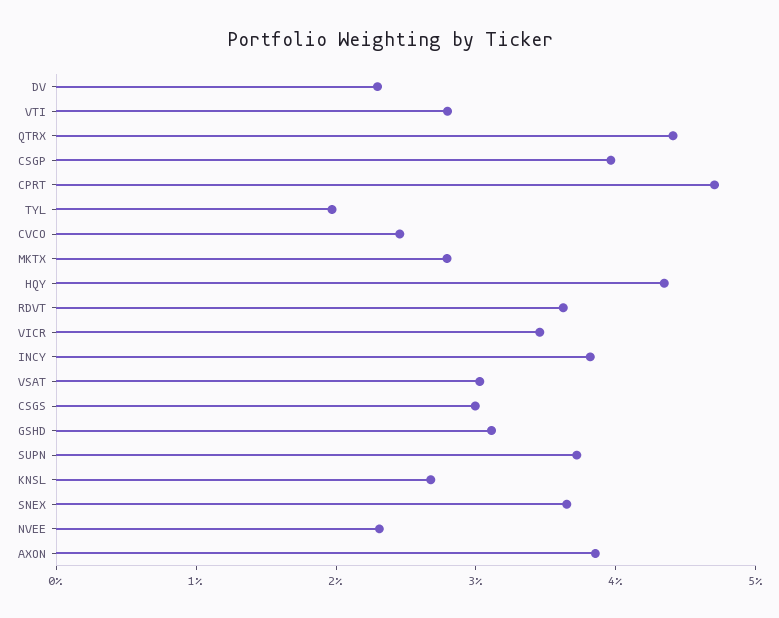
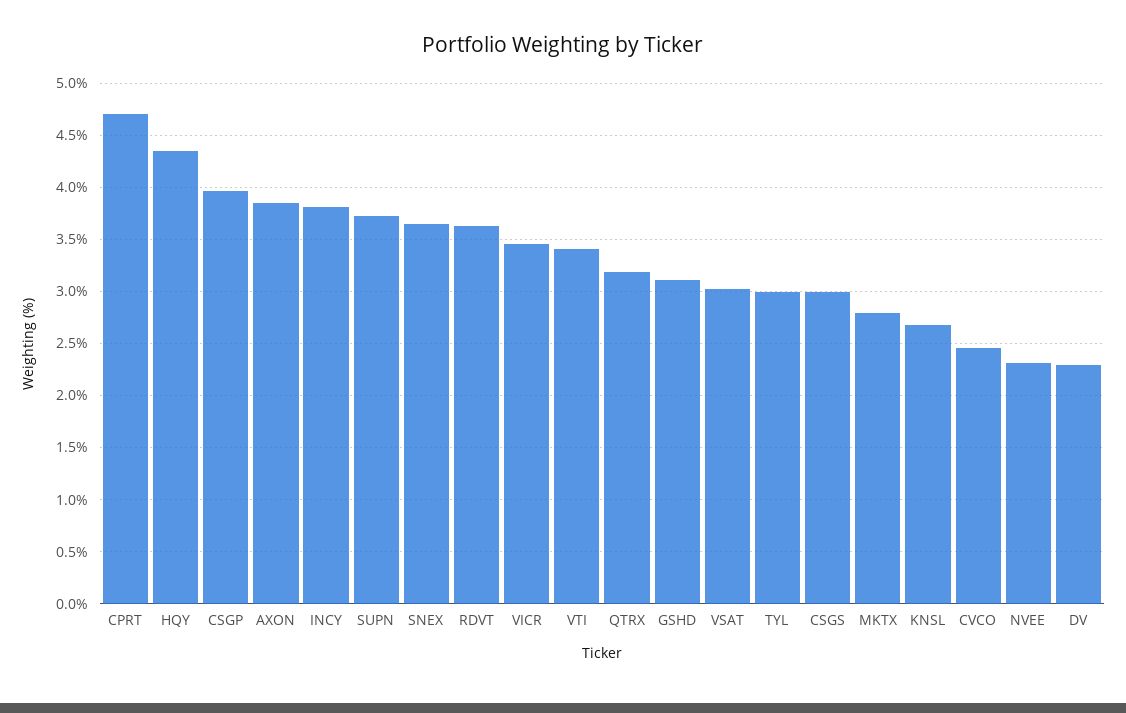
  {
    "DV": 2.3,
-   "VTI": 2.8,
+   "VTI": 3.4,
-   "QTRX": 4.4,
+   "QTRX": 3.2,
    "CSGP": 4,
    "CPRT": 4.7,
-   "TYL": 2,
+   "TYL": 3,
    "CVCO": 2.5,
    "MKTX": 2.8,
    "HQY": 4.3,
    "RDVT": 3.6,
    "VICR": 3.5,
    "INCY": 3.8,
    "VSAT": 3,
    "CSGS": 3,
    "GSHD": 3.1,
    "SUPN": 3.7,
    "KNSL": 2.7,
    "SNEX": 3.6,
    "NVEE": 2.3,
    "AXON": 3.9
  }

